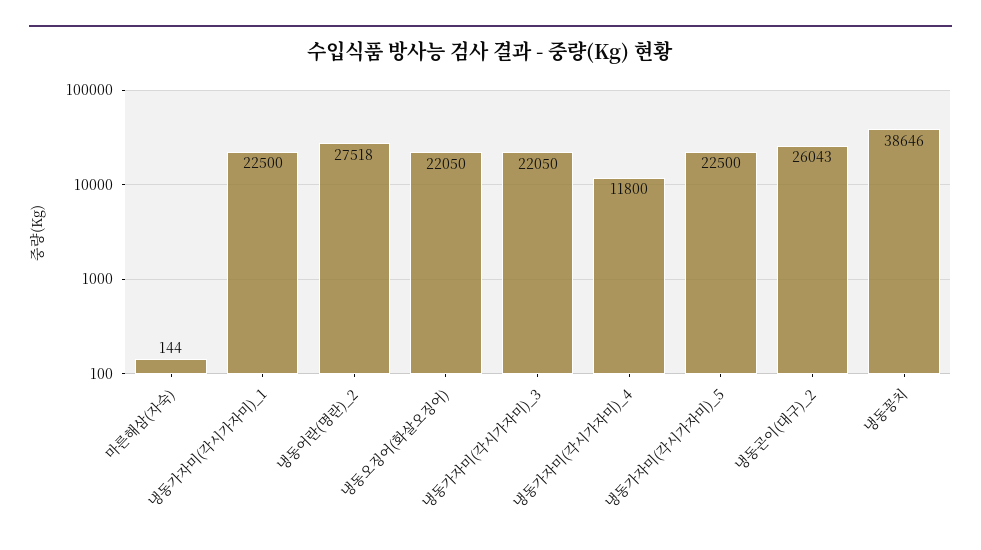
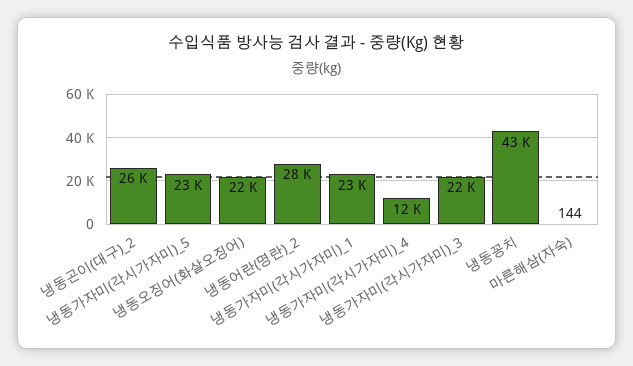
  {
    "마른해삼(자숙)": 144,
    "냉동가자미(각시가자미)_1": 22500,
    "냉동어란(명란)_2": 27518,
    "냉동오징어(화살오징어)": 22050,
    "냉동가자미(각시가자미)_3": 22050,
    "냉동가자미(각시가자미)_4": 11800,
    "냉동가자미(각시가자미)_5": 22500,
    "냉동곤이(대구)_2": 26043,
-   "냉동꽁치": 38646
+   "냉동꽁치": 43000
  }

